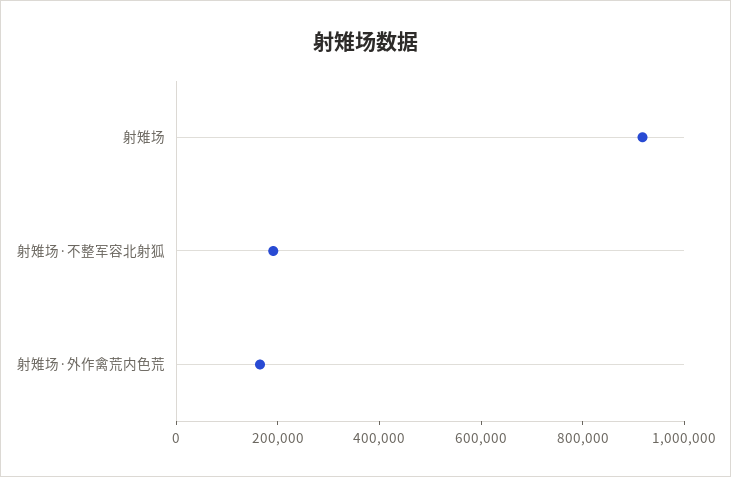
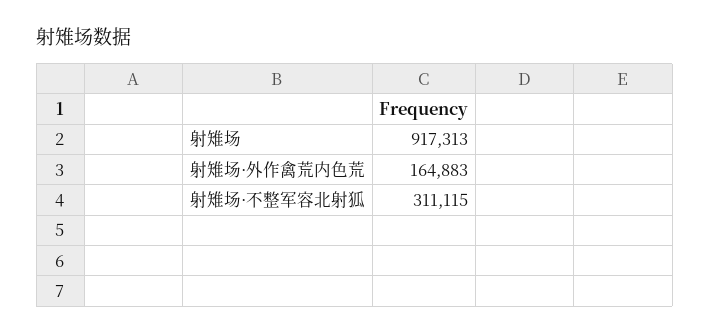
  {
    "射雉场": 917313,
-   "射雉场·不整军容北射狐": 200000,
+   "射雉场·不整军容北射狐": 311115,
    "射雉场·外作禽荒内色荒": 164883
  }

